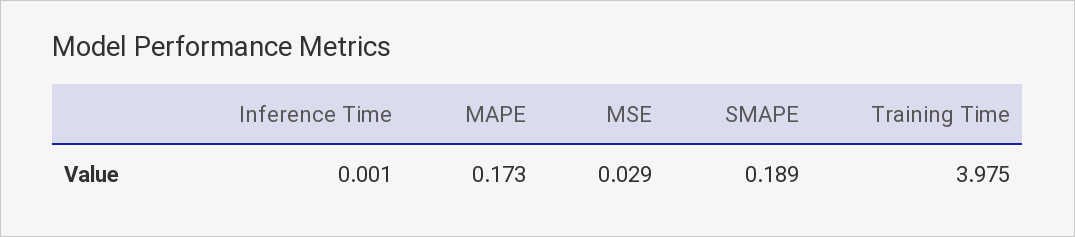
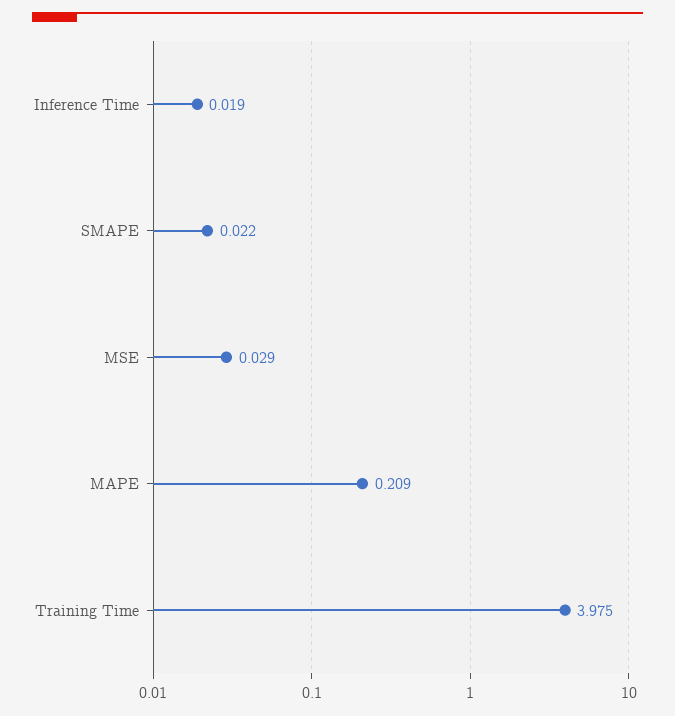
  {
-   "Inference Time": 0.001,
+   "Inference Time": 0.019,
-   "MAPE": 0.173,
+   "MAPE": 0.209,
    "MSE": 0.029,
-   "SMAPE": 0.189,
+   "SMAPE": 0.022,
    "Training Time": 3.975
  }

